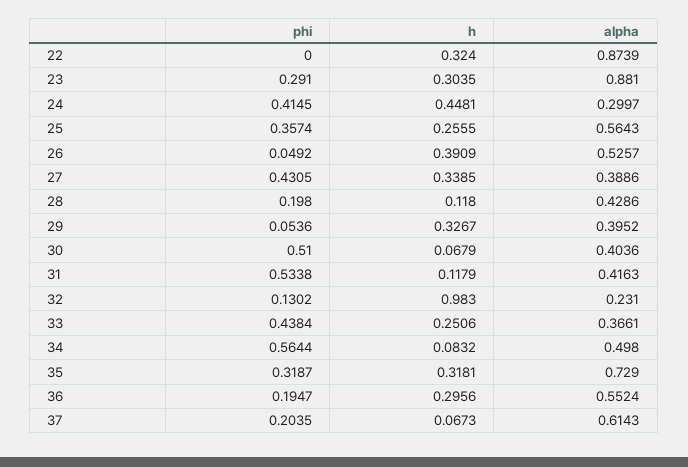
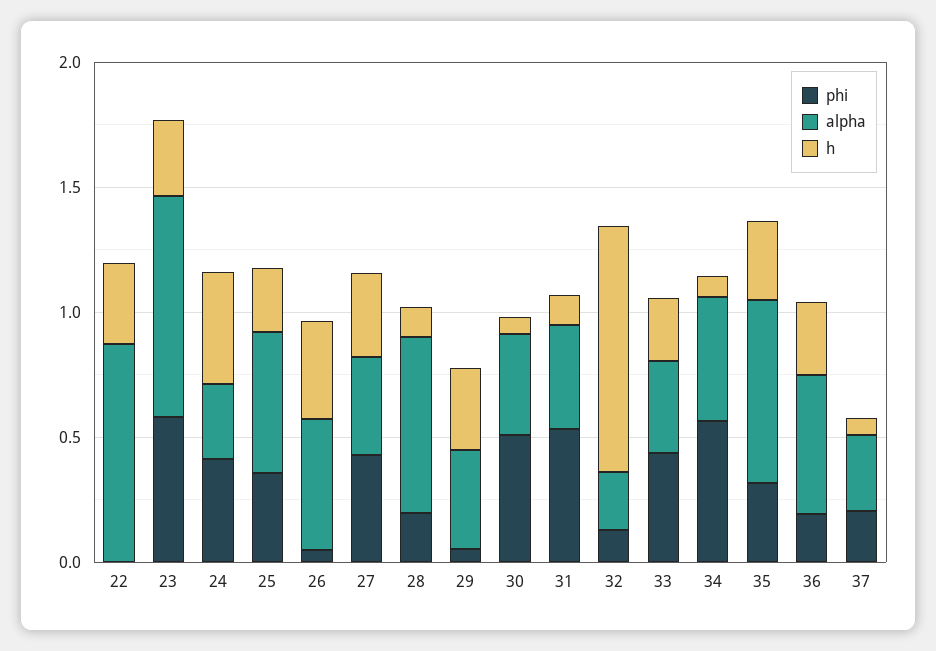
  {
    "phi": {
      "22": 0,
-     "23": 0.291,
+     "23": 0.6,
      "24": 0.4145,
      "25": 0.3574,
      "26": 0.0492,
      "27": 0.4305,
      "28": 0.198,
      "29": 0.0536,
      "30": 0.51,
      "31": 0.5338,
      "32": 0.1302,
      "33": 0.4384,
      "34": 0.5644,
      "35": 0.3187,
      "36": 0.1947,
      "37": 0.2035
    },
    "h": {
      "22": 0.324,
      "23": 0.3035,
      "24": 0.4481,
      "25": 0.2555,
      "26": 0.3909,
      "27": 0.3385,
      "28": 0.118,
      "29": 0.3267,
      "30": 0.0679,
      "31": 0.1179,
      "32": 0.983,
      "33": 0.2506,
      "34": 0.0832,
      "35": 0.3181,
      "36": 0.2956,
      "37": 0.0673
    },
    "alpha": {
      "22": 0.8739,
      "23": 0.881,
      "24": 0.2997,
      "25": 0.5643,
      "26": 0.5257,
      "27": 0.3886,
-     "28": 0.4286,
+     "28": 0.7,
      "29": 0.3952,
      "30": 0.4036,
      "31": 0.4163,
      "32": 0.231,
      "33": 0.3661,
      "34": 0.498,
      "35": 0.729,
      "36": 0.5524,
-     "37": 0.6143
+     "37": 0.3
    }
  }

